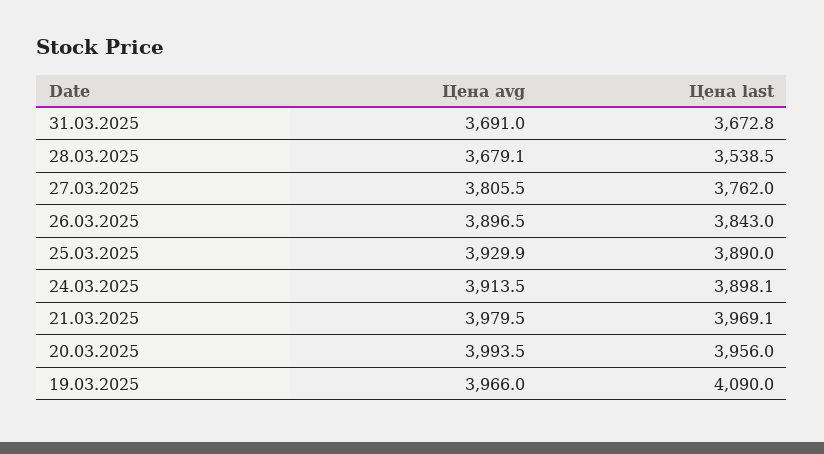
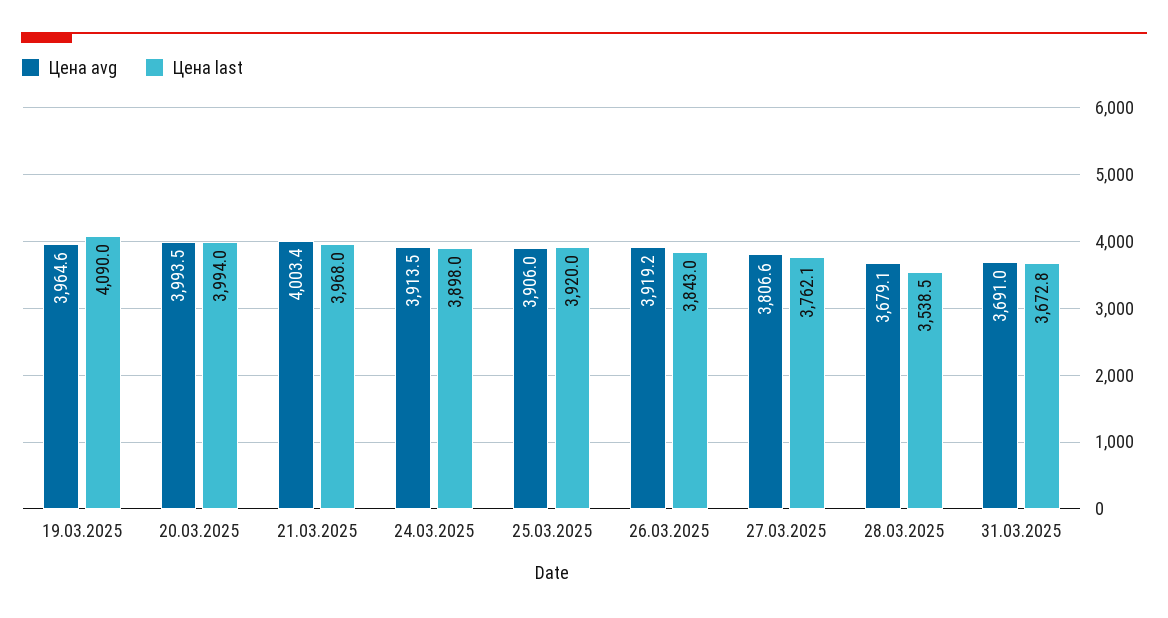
  {
    "Цена avg": {
      "31.03.2025": 3691,
      "28.03.2025": 3679.1,
-     "27.03.2025": 3805.5,
+     "27.03.2025": 3806.6,
-     "26.03.2025": 3896.5,
+     "26.03.2025": 3919.2,
-     "25.03.2025": 3929.9,
+     "25.03.2025": 3906,
      "24.03.2025": 3913.5,
-     "21.03.2025": 3979.5,
+     "21.03.2025": 4003.4,
      "20.03.2025": 3993.5,
-     "19.03.2025": 3966
+     "19.03.2025": 3964.6
    },
    "Цена last": {
      "31.03.2025": 3672.8,
      "28.03.2025": 3538.5,
-     "27.03.2025": 3762,
+     "27.03.2025": 3762.1,
      "26.03.2025": 3843,
-     "25.03.2025": 3890,
+     "25.03.2025": 3920,
-     "24.03.2025": 3898.1,
+     "24.03.2025": 3898,
-     "21.03.2025": 3969.1,
+     "21.03.2025": 3968,
-     "20.03.2025": 3956,
+     "20.03.2025": 3994,
      "19.03.2025": 4090
    }
  }

